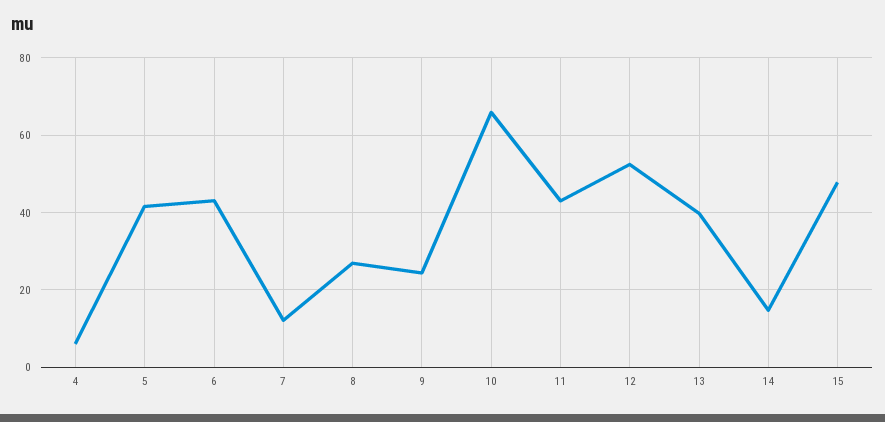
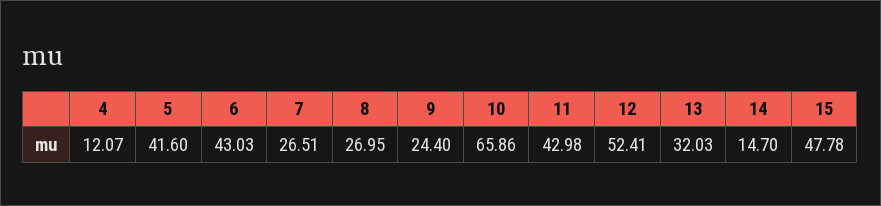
  {
-   "4": 6,
+   "4": 12.07,
    "5": 41.6,
    "6": 43.03,
-   "7": 12,
+   "7": 26.51,
    "8": 26.95,
    "9": 24.4,
    "10": 65.86,
    "11": 42.98,
    "12": 52.41,
-   "13": 40,
+   "13": 32.03,
    "14": 14.7,
    "15": 47.78
  }

